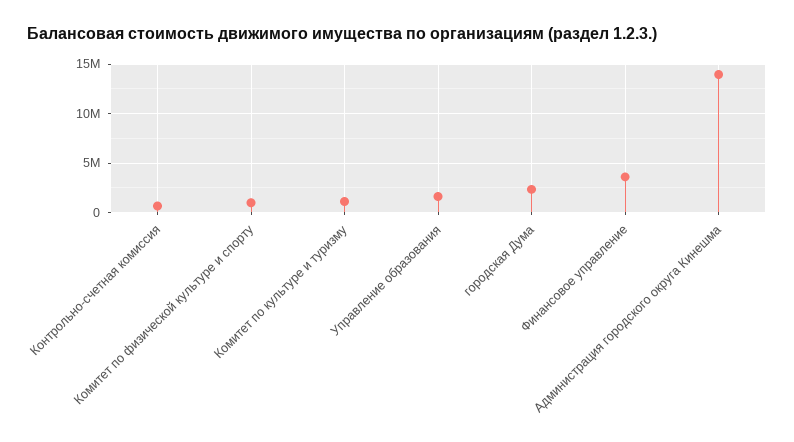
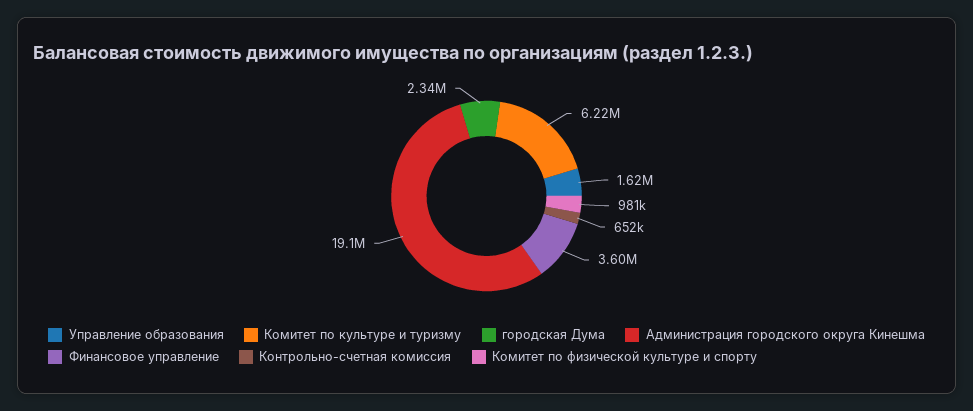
  {
    "Контрольно-счетная комиссия": 652000,
    "Комитет по физической культуре и спорту": 981000,
-   "Комитет по культуре и туризму": 1000000,
+   "Комитет по культуре и туризму": 6220000,
    "Управление образования": 1620000,
    "городская Дума": 2340000,
    "Финансовое управление": 3600000,
-   "Администрация городского округа Кинешма": 14000000
+   "Администрация городского округа Кинешма": 19100000
  }

